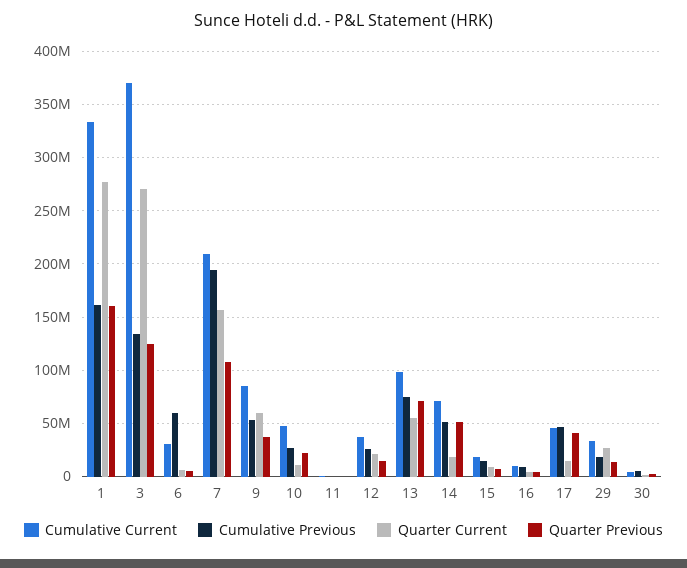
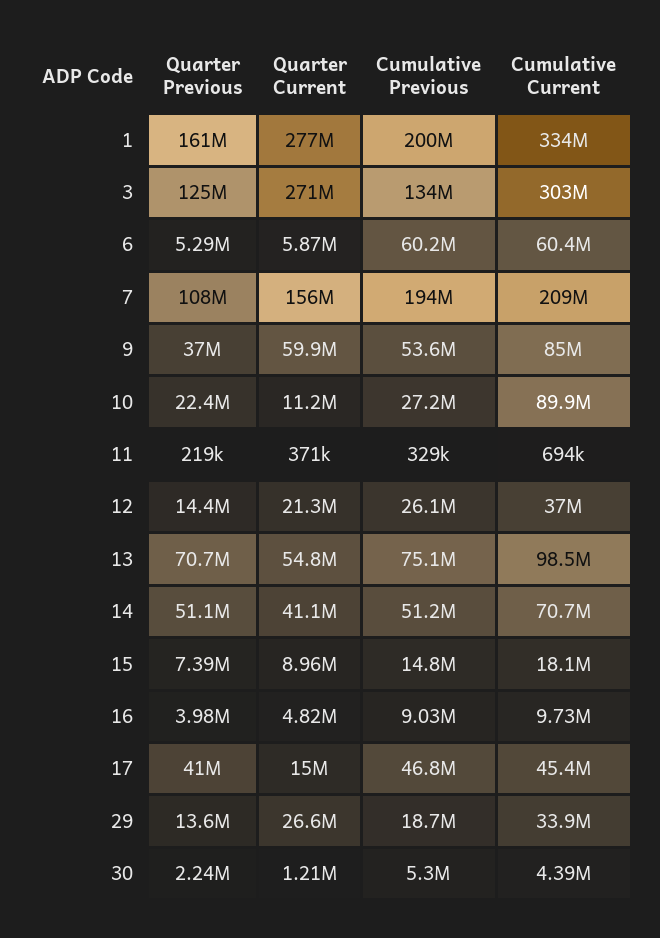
  {
    "Cumulative Current": {
      "1": 334000000,
-     "3": 370000000,
+     "3": 303000000,
-     "6": 30000000,
+     "6": 60400000,
      "7": 209000000,
      "9": 85000000,
-     "10": 50000000,
+     "10": 89900000,
      "11": 694000,
      "12": 37000000,
      "13": 98500000,
      "14": 70700000,
      "15": 18100000,
      "16": 9730000,
      "17": 45400000,
      "29": 33900000,
      "30": 4390000
    },
    "Cumulative Previous": {
-     "1": 160000000,
+     "1": 200000000,
      "3": 134000000,
      "6": 60200000,
      "7": 194000000,
      "9": 53600000,
      "10": 27200000,
      "11": 329000,
      "12": 26100000,
      "13": 75100000,
      "14": 51200000,
      "15": 14800000,
      "16": 9030000,
      "17": 46800000,
      "29": 18700000,
      "30": 5300000
    },
    "Quarter Current": {
      "1": 277000000,
      "3": 271000000,
      "6": 5870000,
      "7": 156000000,
      "9": 59900000,
      "10": 11200000,
      "11": 371000,
      "12": 21300000,
      "13": 54800000,
-     "14": 20000000,
+     "14": 41100000,
      "15": 8960000,
      "16": 4820000,
      "17": 15000000,
      "29": 26600000,
      "30": 1210000
    },
    "Quarter Previous": {
      "1": 161000000,
      "3": 125000000,
      "6": 5290000,
      "7": 108000000,
      "9": 37000000,
      "10": 22400000,
      "11": 219000,
      "12": 14400000,
      "13": 70700000,
      "14": 51100000,
      "15": 7390000,
      "16": 3980000,
      "17": 41000000,
      "29": 13600000,
      "30": 2240000
    }
  }

